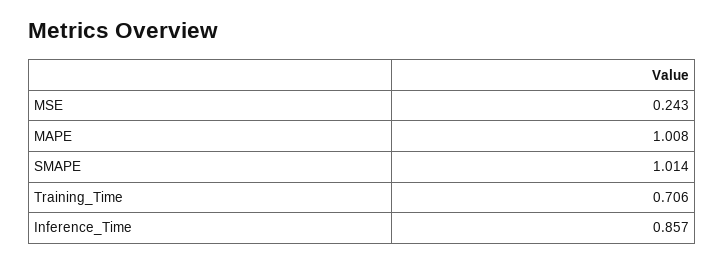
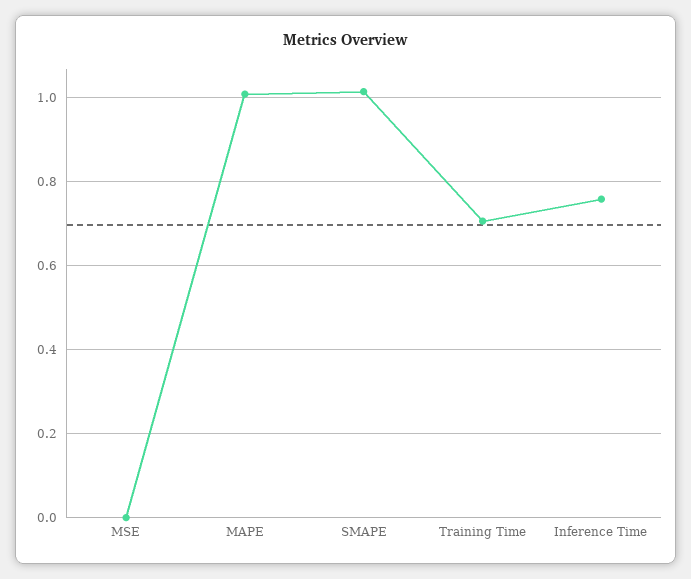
  {
-   "MSE": 0.243,
+   "MSE": 0,
    "MAPE": 1.008,
    "SMAPE": 1.014,
    "Training_Time": 0.706,
-   "Inference_Time": 0.857
+   "Inference_Time": 0.76
  }

